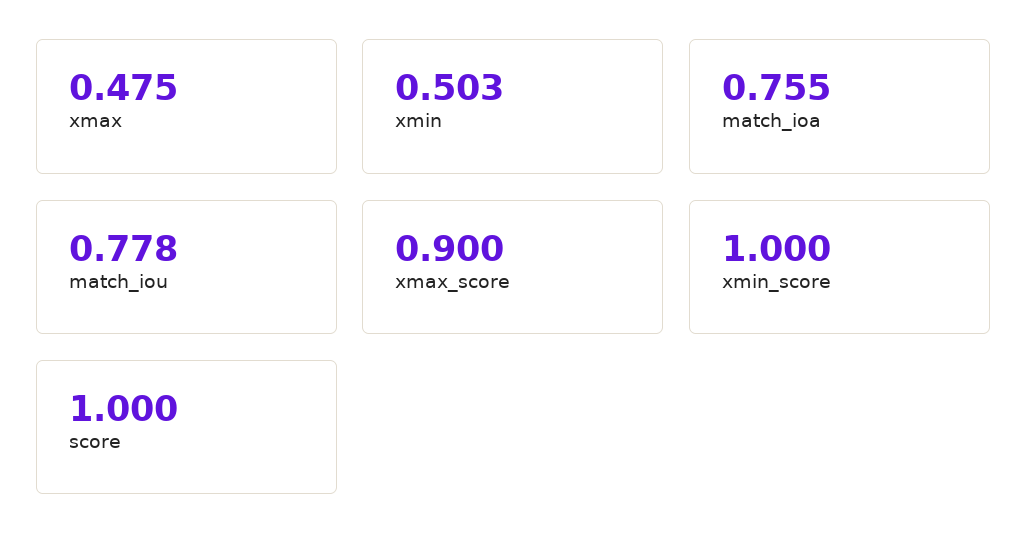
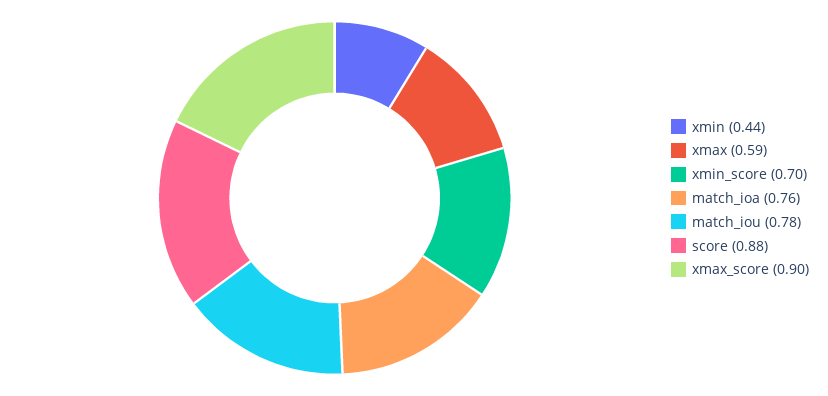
  {
-   "xmax": 0.475,
+   "xmax": 0.59,
-   "xmin": 0.503,
+   "xmin": 0.44,
    "match_ioa": 0.755,
    "match_iou": 0.778,
    "xmax_score": 0.9,
-   "xmin_score": 1,
+   "xmin_score": 0.7,
-   "score": 1
+   "score": 0.88
  }

